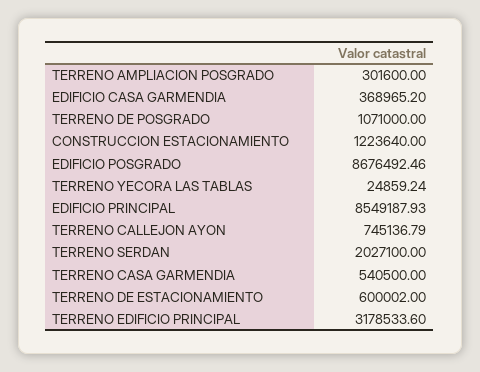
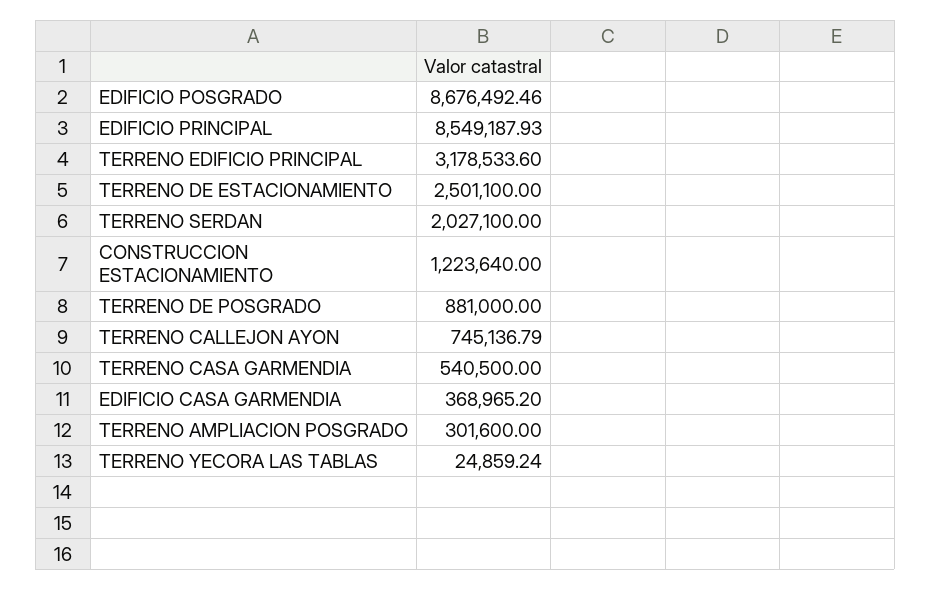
  {
    "TERRENO AMPLIACION POSGRADO": 301600,
    "EDIFICIO CASA GARMENDIA": 368965.2,
-   "TERRENO DE POSGRADO": 1071000,
+   "TERRENO DE POSGRADO": 881000,
    "CONSTRUCCION ESTACIONAMIENTO": 1223640,
    "EDIFICIO POSGRADO": 8676492.46,
    "TERRENO YECORA LAS TABLAS": 24859.24,
    "EDIFICIO PRINCIPAL": 8549187.93,
    "TERRENO CALLEJON AYON": 745136.79,
    "TERRENO SERDAN": 2027100,
    "TERRENO CASA GARMENDIA": 540500,
-   "TERRENO DE ESTACIONAMIENTO": 600002,
+   "TERRENO DE ESTACIONAMIENTO": 2501100,
    "TERRENO EDIFICIO PRINCIPAL": 3178533.6
  }

